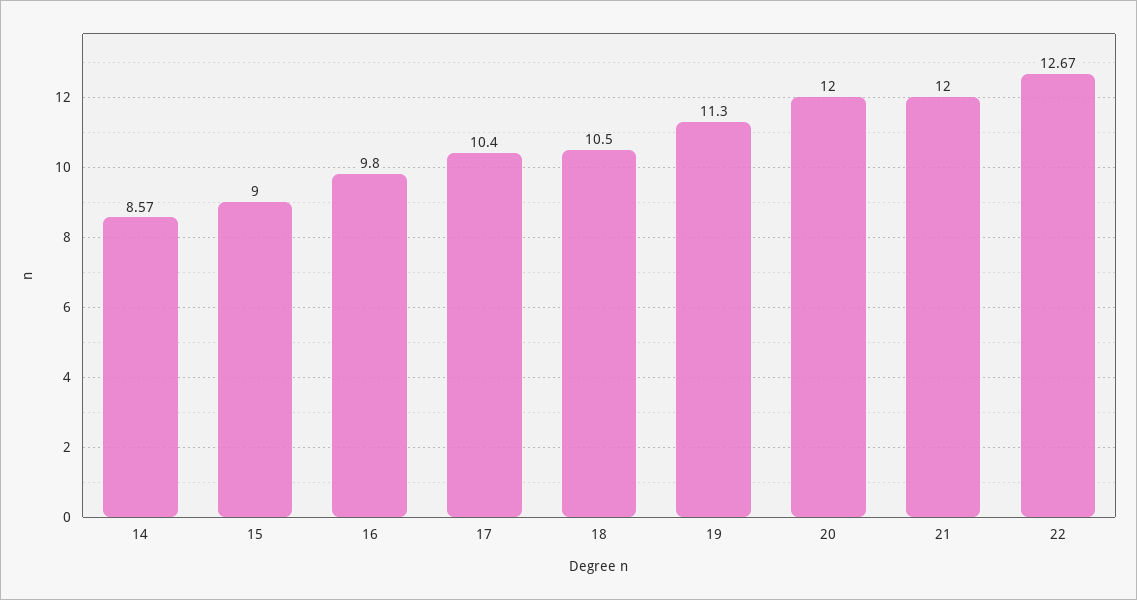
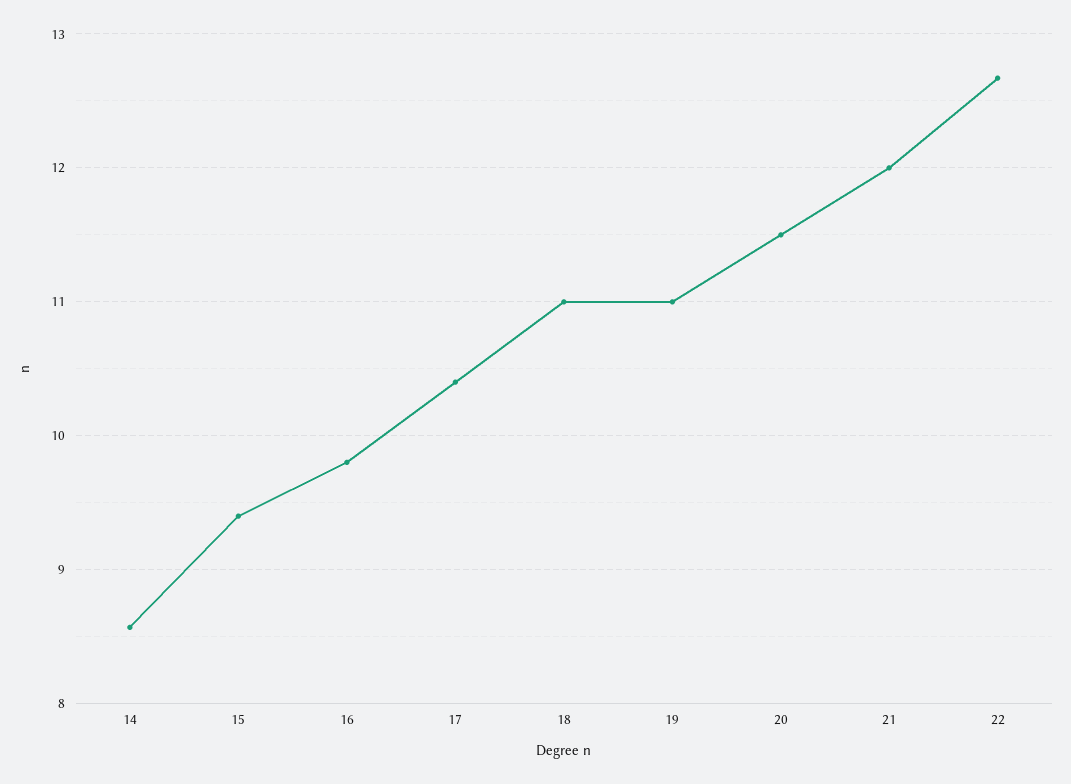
  {
    "14": 8.57,
-   "15": 9,
+   "15": 9.4,
    "16": 9.8,
    "17": 10.4,
-   "18": 10.5,
+   "18": 11,
-   "19": 11.3,
+   "19": 11,
-   "20": 12,
+   "20": 11.5,
    "21": 12,
    "22": 12.67
  }

